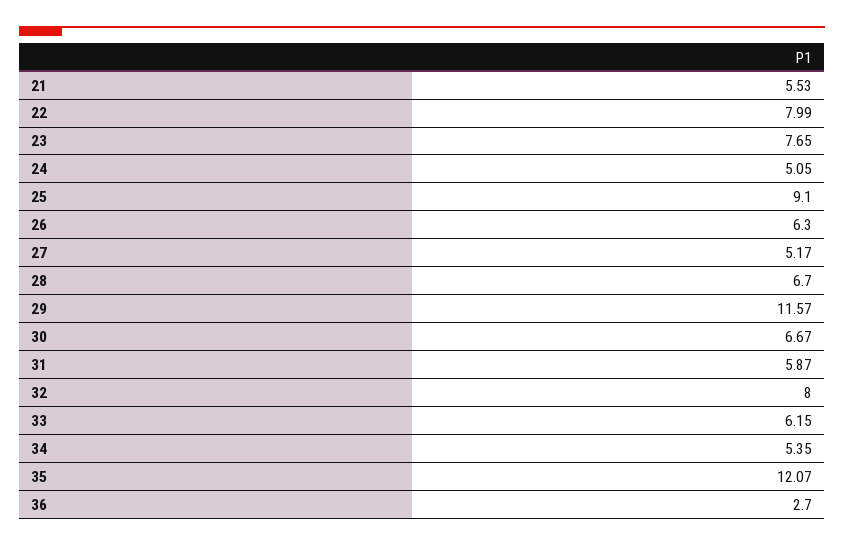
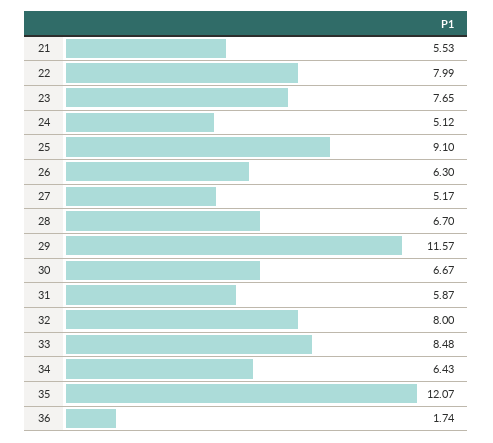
  {
    "21": 5.53,
    "22": 7.99,
    "23": 7.65,
-   "24": 5.05,
+   "24": 5.12,
    "25": 9.1,
    "26": 6.3,
    "27": 5.17,
    "28": 6.7,
    "29": 11.57,
    "30": 6.67,
    "31": 5.87,
    "32": 8,
-   "33": 6.15,
+   "33": 8.48,
-   "34": 5.35,
+   "34": 6.43,
    "35": 12.07,
-   "36": 2.7
+   "36": 1.74
  }

